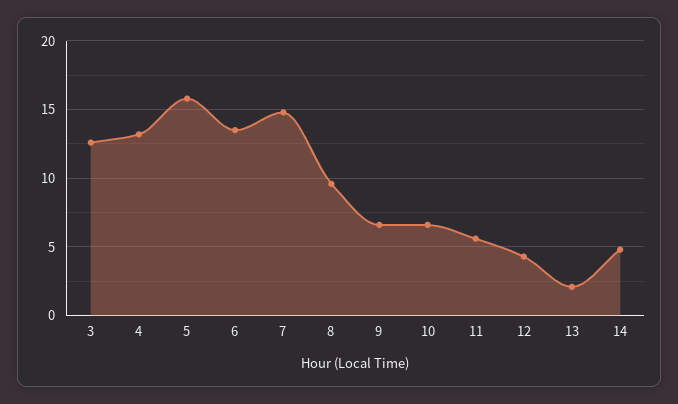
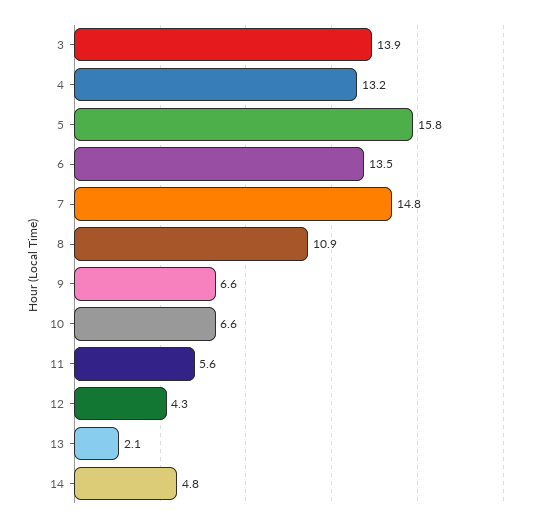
  {
-   "3": 12.5,
+   "3": 13.9,
    "4": 13.2,
    "5": 15.8,
    "6": 13.5,
    "7": 14.8,
-   "8": 9.5,
+   "8": 10.9,
    "9": 6.6,
    "10": 6.6,
    "11": 5.6,
    "12": 4.3,
    "13": 2.1,
    "14": 4.8
  }

